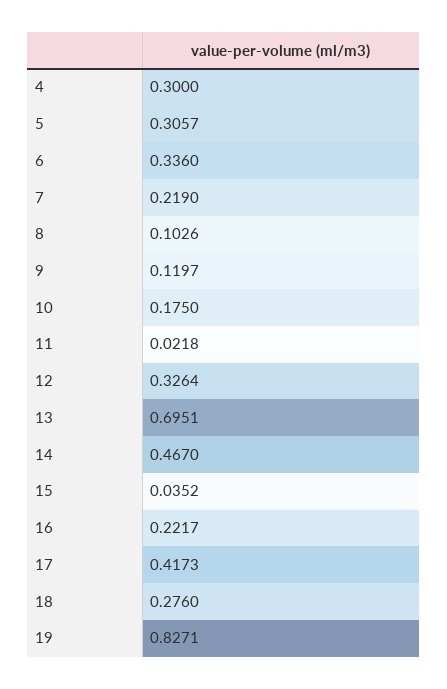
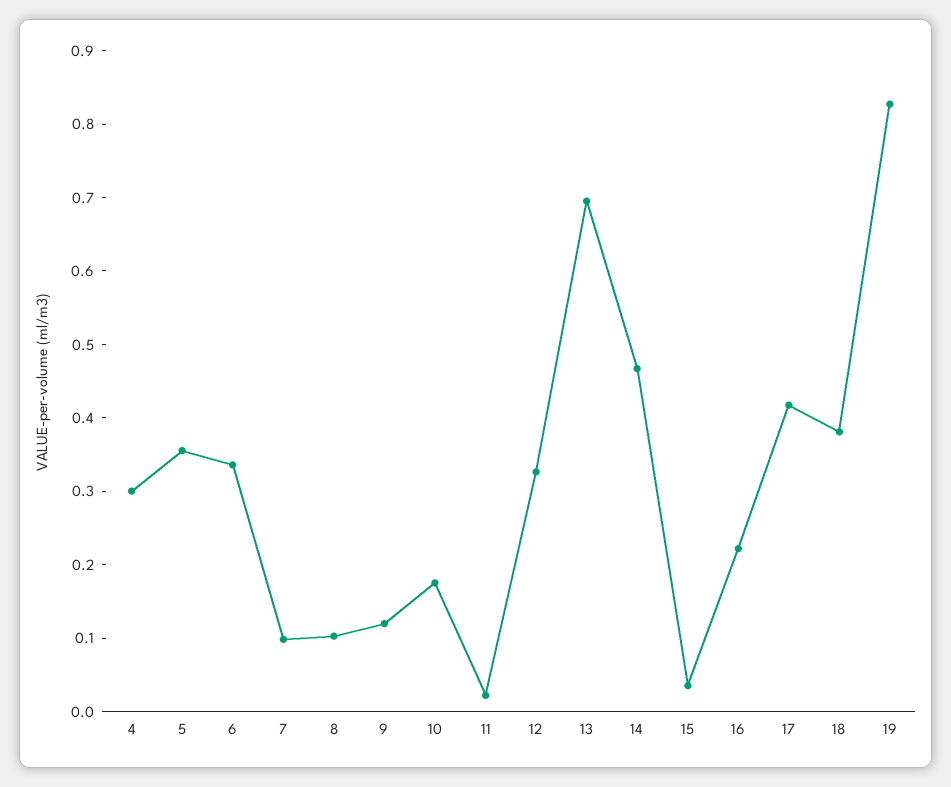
  {
    "4": 0.3,
-   "5": 0.3057,
+   "5": 0.36,
    "6": 0.336,
-   "7": 0.219,
+   "7": 0.1,
    "8": 0.1026,
    "9": 0.1197,
    "10": 0.175,
    "11": 0.0218,
    "12": 0.3264,
    "13": 0.6951,
    "14": 0.467,
    "15": 0.0352,
    "16": 0.2217,
    "17": 0.4173,
-   "18": 0.276,
+   "18": 0.38,
    "19": 0.8271
  }

